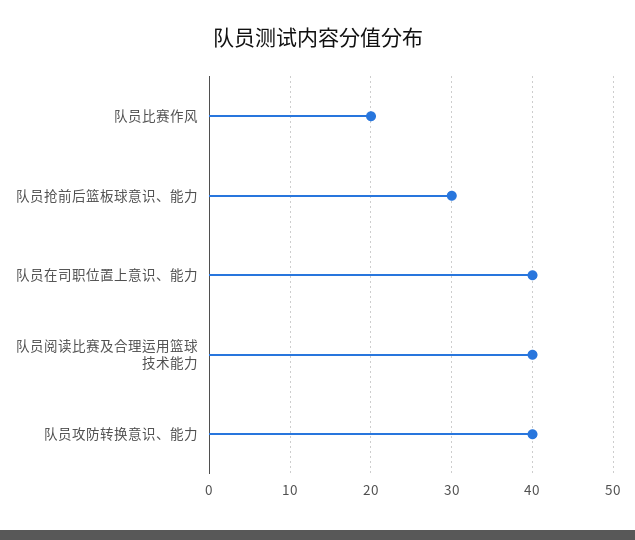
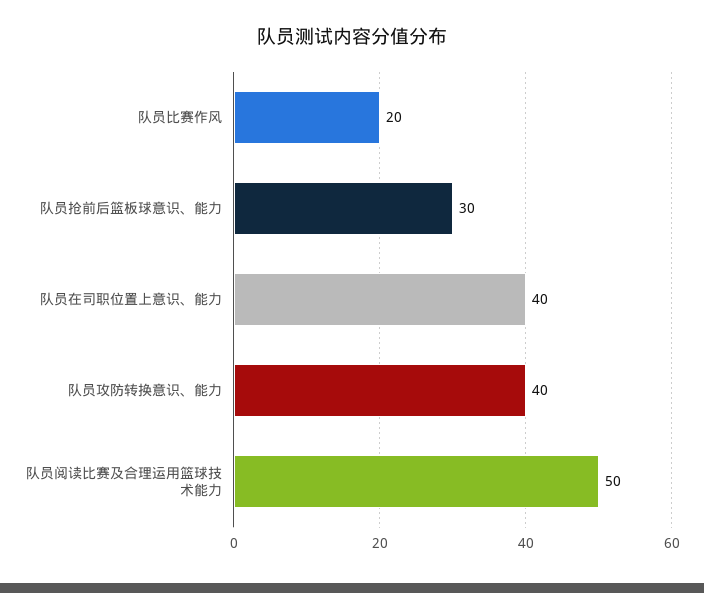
  {
    "队员比赛作风": 20,
    "队员抢前后篮板球意识、能力": 30,
    "队员在司职位置上意识、能力": 40,
-   "队员阅读比赛及合理运用篮球技术能力": 40,
+   "队员阅读比赛及合理运用篮球技术能力": 50,
    "队员攻防转换意识、能力": 40
  }

